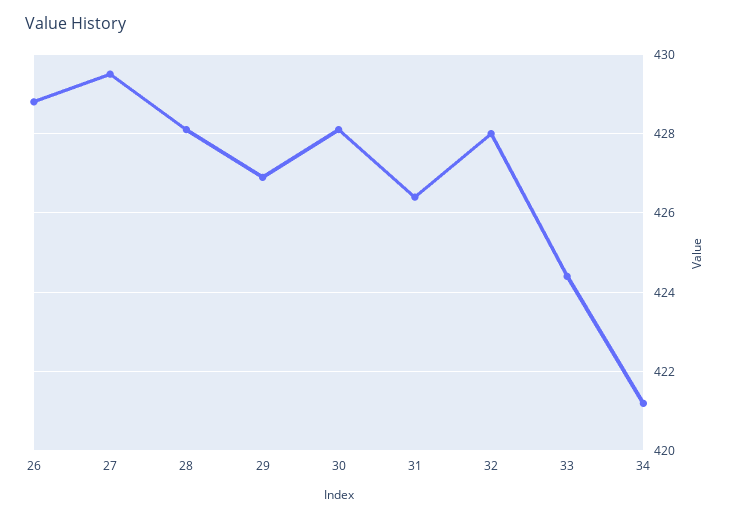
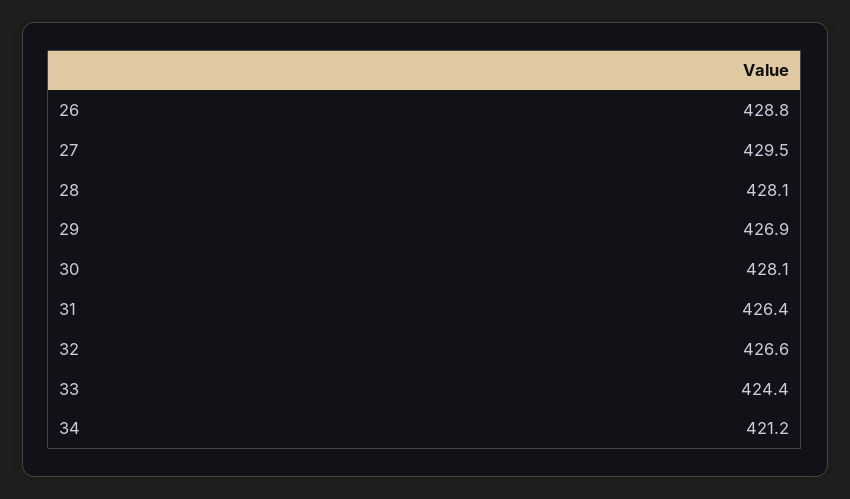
  {
    "26": 428.8,
    "27": 429.5,
    "28": 428.1,
    "29": 426.9,
    "30": 428.1,
    "31": 426.4,
-   "32": 428,
+   "32": 426.6,
    "33": 424.4,
    "34": 421.2
  }

